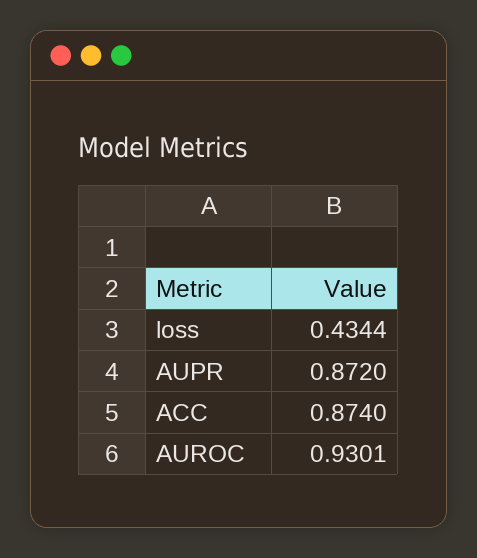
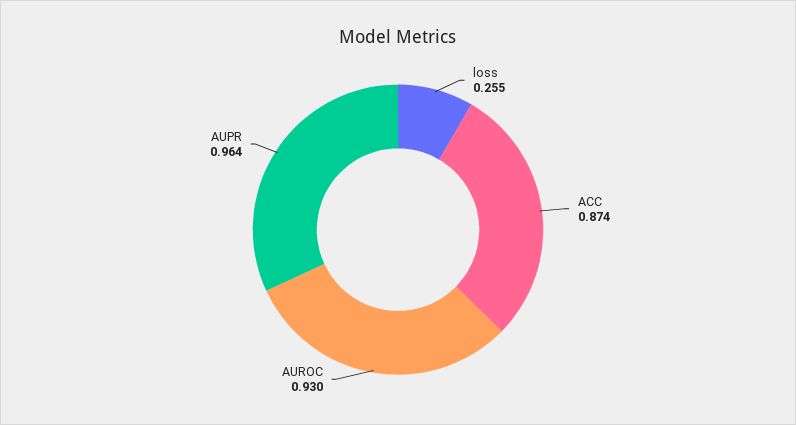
  {
-   "loss": 0.4344,
+   "loss": 0.255,
-   "AUPR": 0.872,
+   "AUPR": 0.964,
    "ACC": 0.874,
    "AUROC": 0.9301
  }

